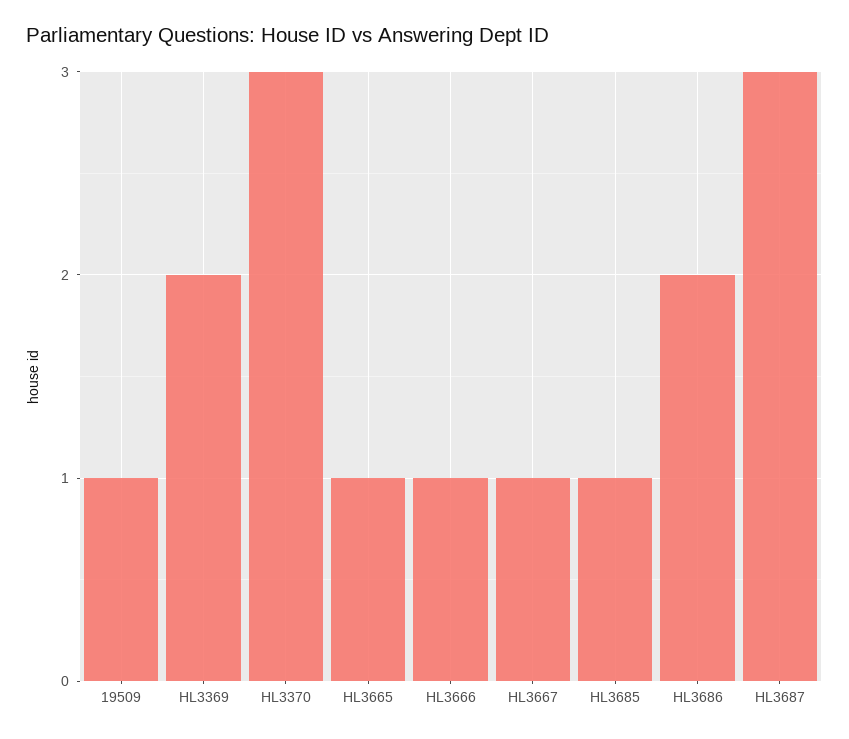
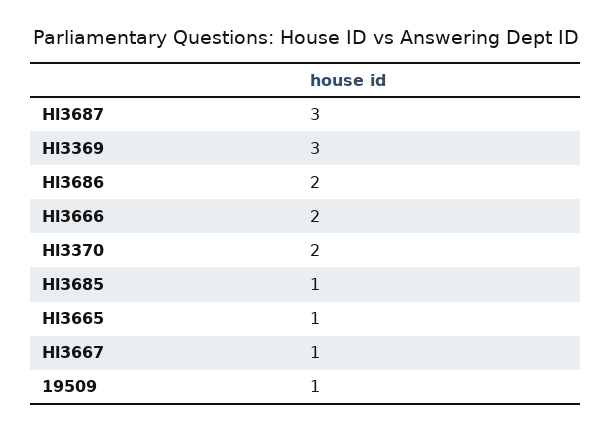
  {
    "19509": 1,
-   "HL3369": 2,
+   "HL3369": 3,
-   "HL3370": 3,
+   "HL3370": 2,
    "HL3665": 1,
-   "HL3666": 1,
+   "HL3666": 2,
    "HL3667": 1,
    "HL3685": 1,
    "HL3686": 2,
    "HL3687": 3
  }

